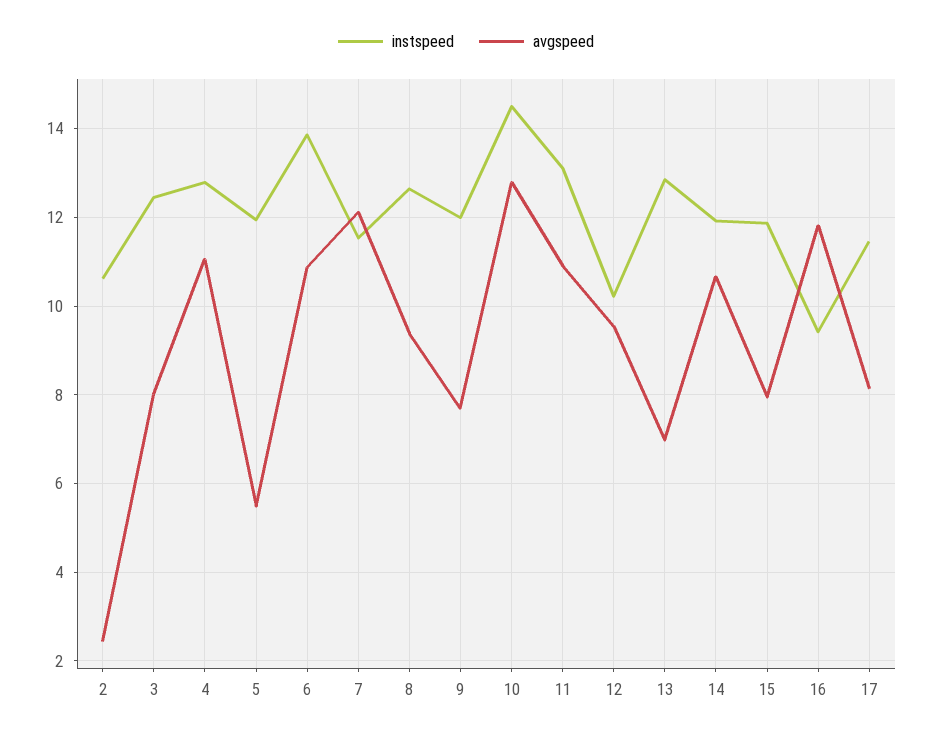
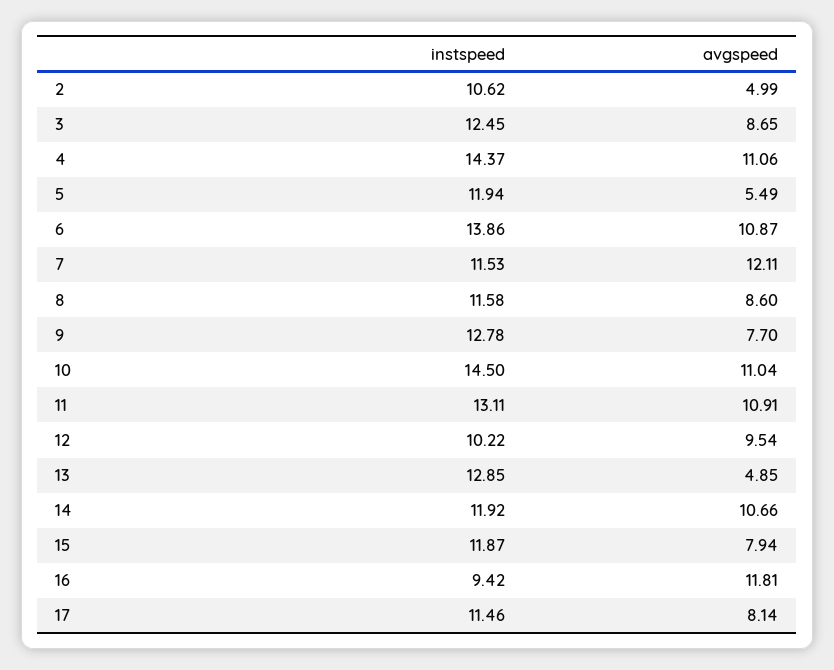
  {
    "instspeed": {
      "2": 10.62,
      "3": 12.45,
-     "4": 12.8,
+     "4": 14.37,
      "5": 11.94,
      "6": 13.86,
      "7": 11.53,
-     "8": 12.6,
+     "8": 11.58,
-     "9": 12,
+     "9": 12.78,
      "10": 14.5,
      "11": 13.11,
      "12": 10.22,
      "13": 12.85,
      "14": 11.92,
      "15": 11.87,
      "16": 9.42,
      "17": 11.46
    },
    "avgspeed": {
-     "2": 2.4,
+     "2": 4.99,
-     "3": 8,
+     "3": 8.65,
      "4": 11.06,
      "5": 5.49,
      "6": 10.87,
      "7": 12.11,
-     "8": 9.4,
+     "8": 8.6,
      "9": 7.7,
-     "10": 12.8,
+     "10": 11.04,
      "11": 10.91,
      "12": 9.54,
-     "13": 7,
+     "13": 4.85,
      "14": 10.66,
      "15": 7.94,
      "16": 11.81,
      "17": 8.14
    }
  }

